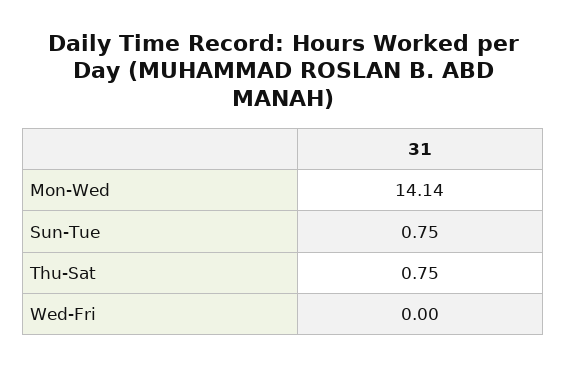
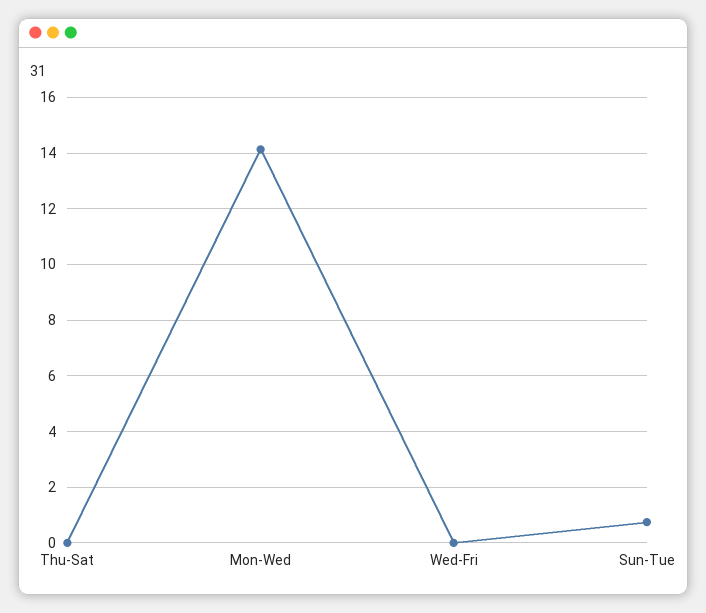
  {
    "Mon-Wed": 14.14,
    "Sun-Tue": 0.75,
-   "Thu-Sat": 0.75,
+   "Thu-Sat": 0,
    "Wed-Fri": 0
  }

